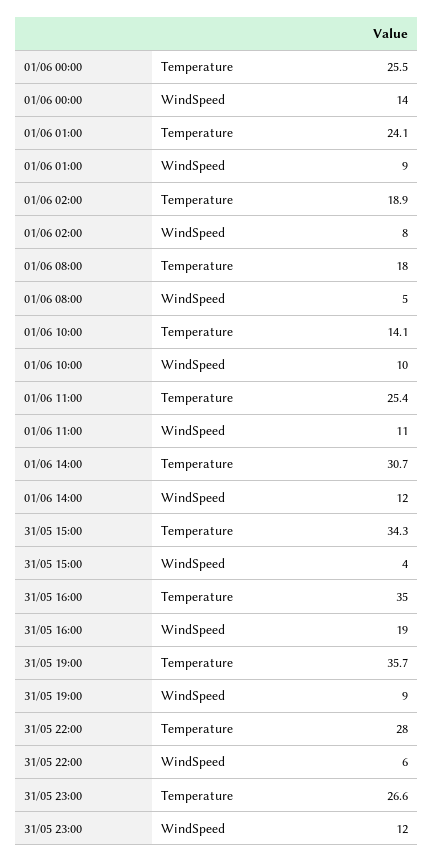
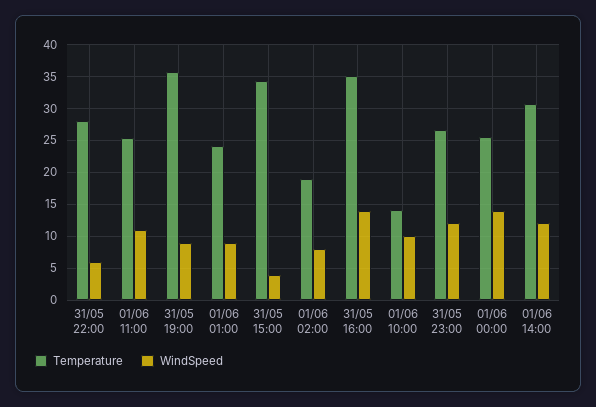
  {
    "Temperature": {
      "01/06 00:00": 25.5,
      "01/06 01:00": 24.1,
      "01/06 02:00": 18.9,
-     "01/06 08:00": 18,
      "01/06 10:00": 14.1,
      "01/06 11:00": 25.4,
      "01/06 14:00": 30.7,
      "31/05 15:00": 34.3,
      "31/05 16:00": 35,
      "31/05 19:00": 35.7,
      "31/05 22:00": 28,
      "31/05 23:00": 26.6
    },
    "WindSpeed": {
      "01/06 00:00": 14,
      "01/06 01:00": 9,
      "01/06 02:00": 8,
-     "01/06 08:00": 5,
      "01/06 10:00": 10,
      "01/06 11:00": 11,
      "01/06 14:00": 12,
      "31/05 15:00": 4,
-     "31/05 16:00": 19,
+     "31/05 16:00": 14,
      "31/05 19:00": 9,
      "31/05 22:00": 6,
      "31/05 23:00": 12
    }
  }

